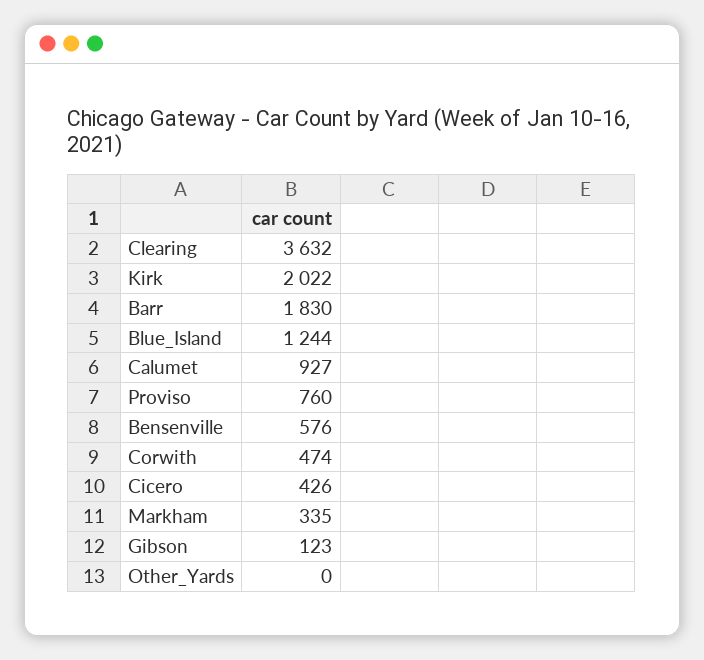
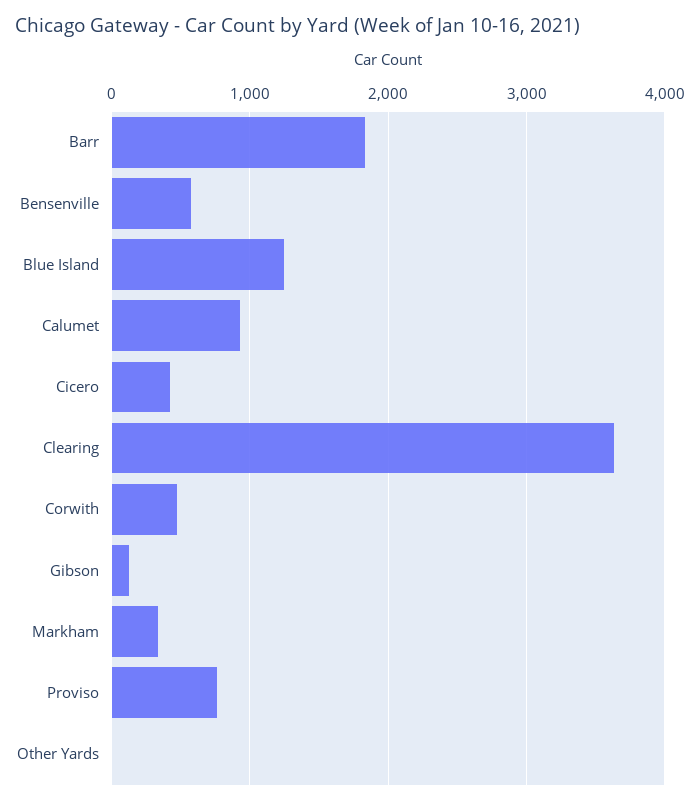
  {
    "Clearing": 3632,
-   "Kirk": 2022,
    "Barr": 1830,
    "Blue_Island": 1244,
    "Calumet": 927,
    "Proviso": 760,
    "Bensenville": 576,
    "Corwith": 474,
    "Cicero": 426,
    "Markham": 335,
    "Gibson": 123,
    "Other_Yards": 0
  }

